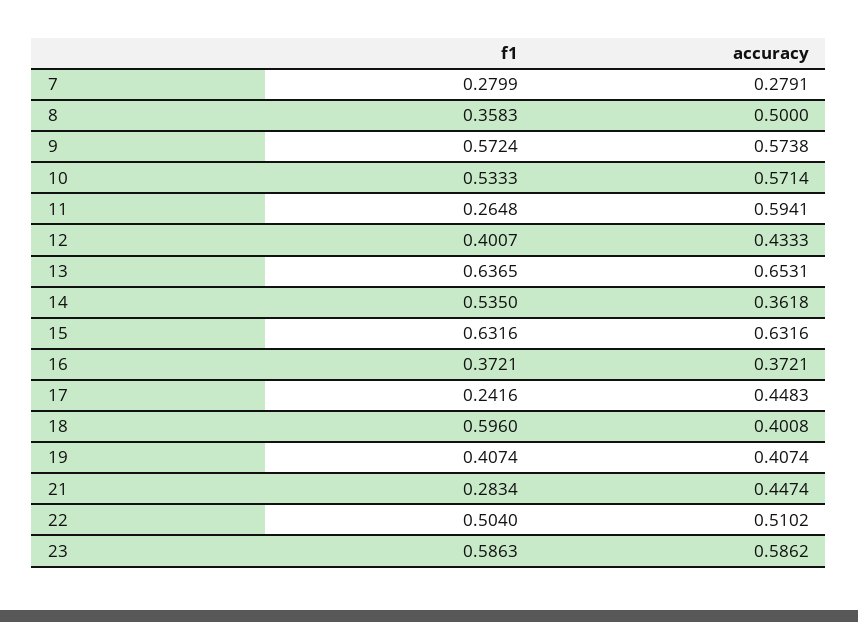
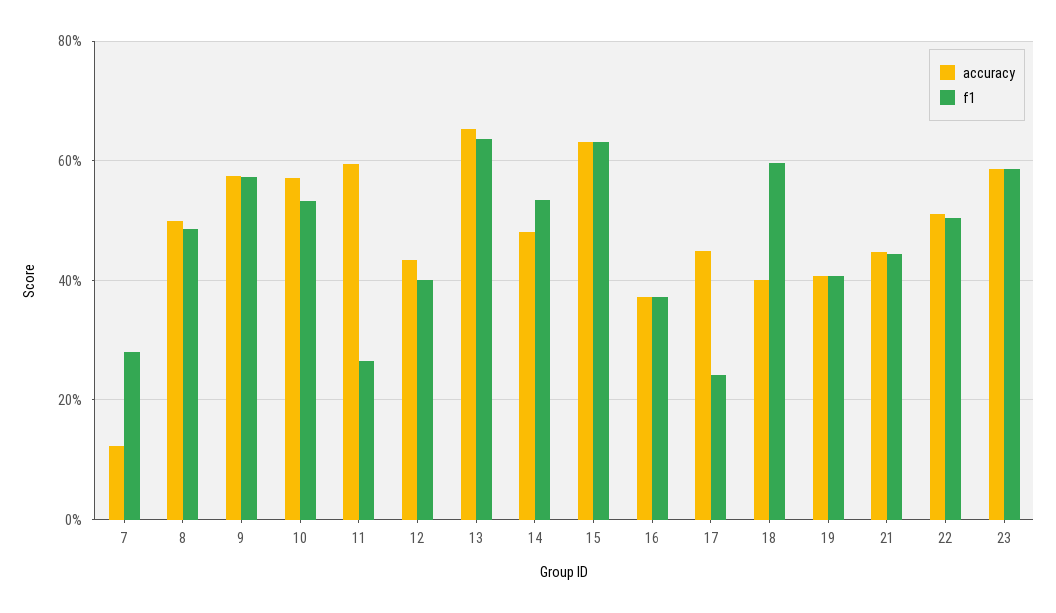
  {
    "f1": {
      "7": 0.2799,
-     "8": 0.3583,
+     "8": 0.48,
      "9": 0.5724,
      "10": 0.5333,
      "11": 0.2648,
      "12": 0.4007,
      "13": 0.6365,
      "14": 0.535,
      "15": 0.6316,
      "16": 0.3721,
      "17": 0.2416,
      "18": 0.596,
      "19": 0.4074,
-     "21": 0.2834,
+     "21": 0.44,
      "22": 0.504,
      "23": 0.5863
    },
    "accuracy": {
-     "7": 0.2791,
+     "7": 0.12,
      "8": 0.5,
      "9": 0.5738,
      "10": 0.5714,
      "11": 0.5941,
      "12": 0.4333,
      "13": 0.6531,
-     "14": 0.3618,
+     "14": 0.48,
      "15": 0.6316,
      "16": 0.3721,
      "17": 0.4483,
      "18": 0.4008,
      "19": 0.4074,
      "21": 0.4474,
      "22": 0.5102,
      "23": 0.5862
    }
  }

